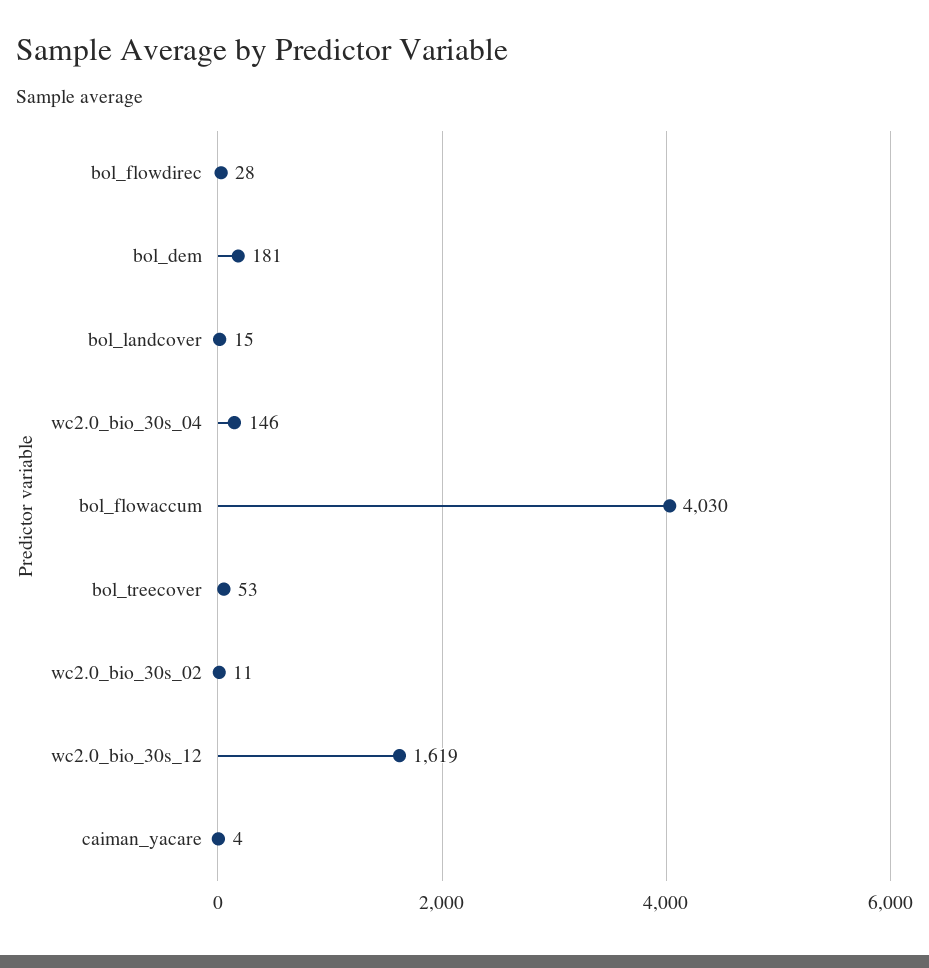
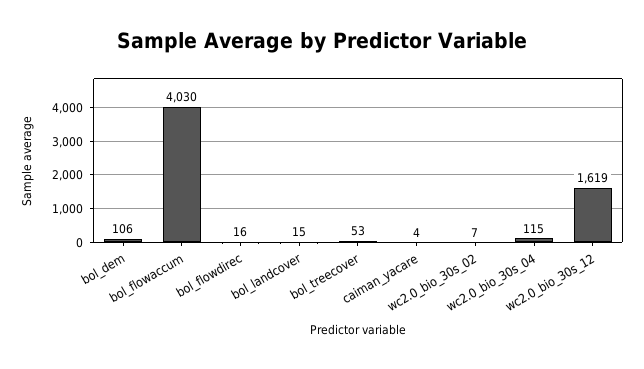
  {
-   "bol_flowdirec": 28,
+   "bol_flowdirec": 16,
-   "bol_dem": 181,
+   "bol_dem": 106,
    "bol_landcover": 15,
-   "wc2.0_bio_30s_04": 146,
+   "wc2.0_bio_30s_04": 115,
    "bol_flowaccum": 4030,
    "bol_treecover": 53,
-   "wc2.0_bio_30s_02": 11,
+   "wc2.0_bio_30s_02": 7,
    "wc2.0_bio_30s_12": 1619,
    "caiman_yacare": 4
  }

